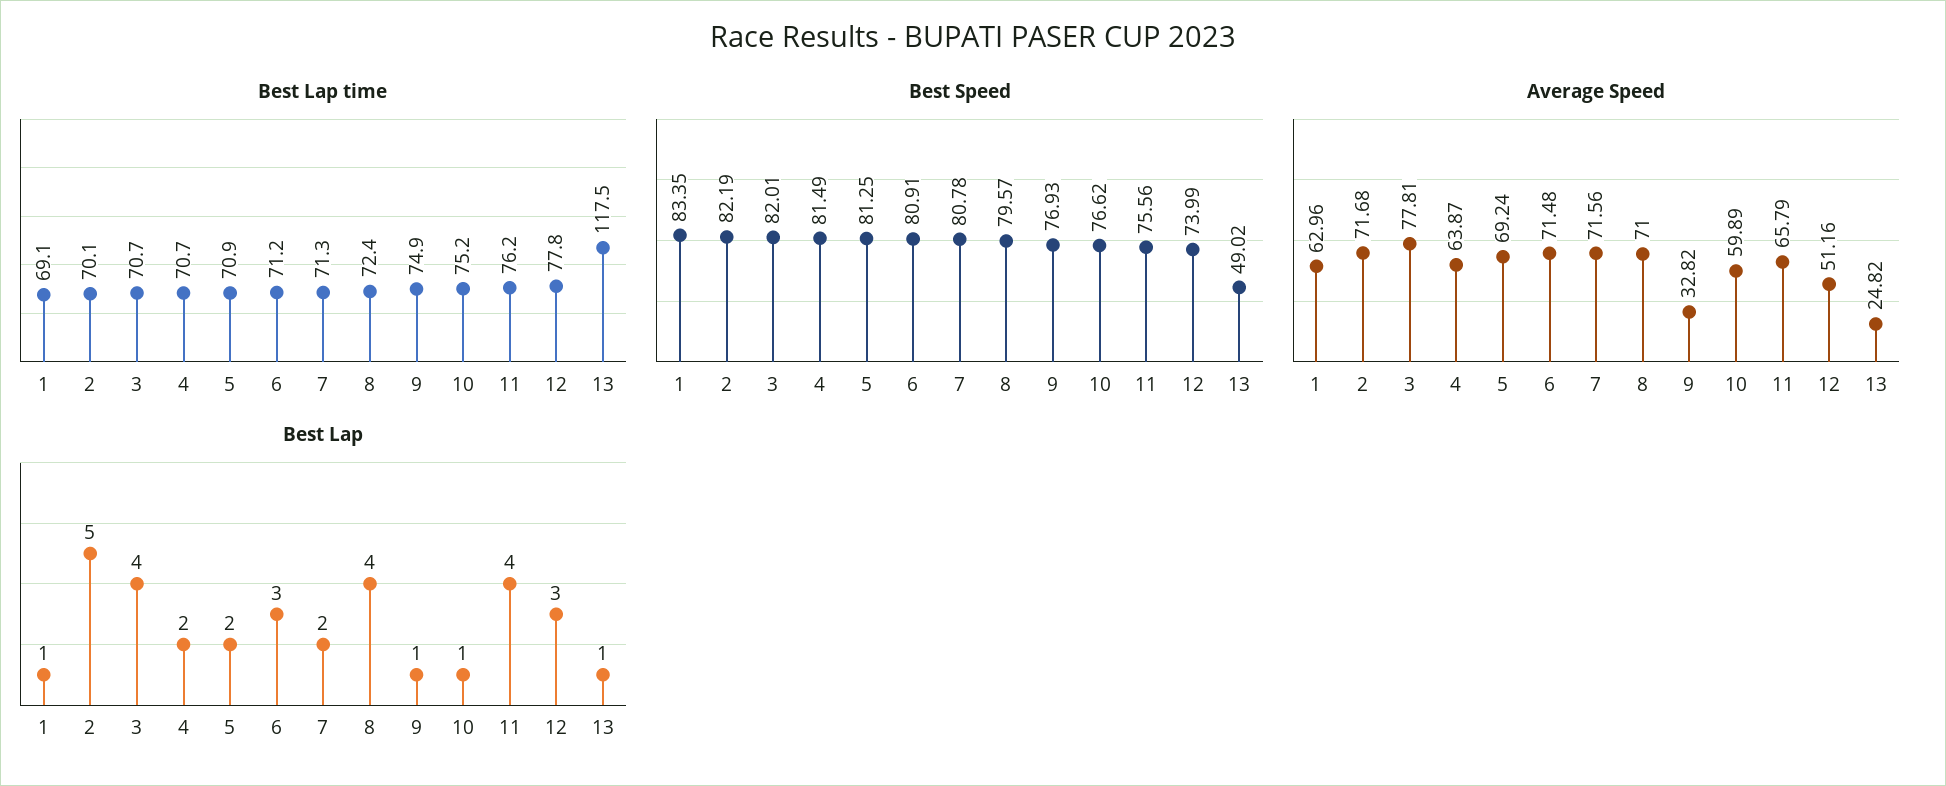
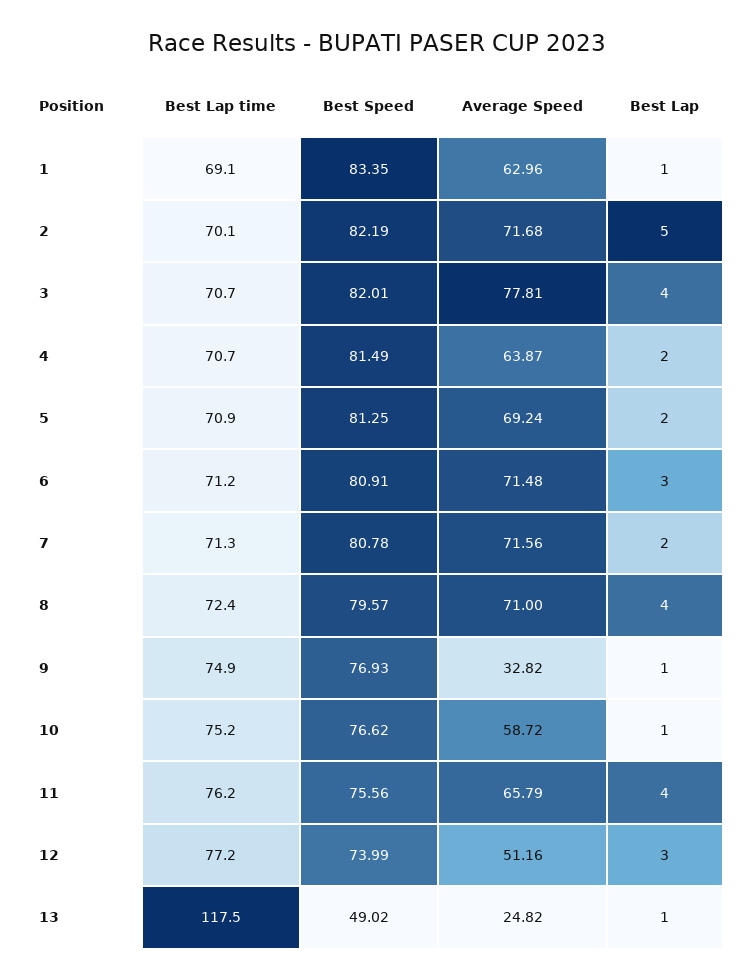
  {
    "Best Lap time": {
      "1": 69.1,
      "2": 70.1,
      "3": 70.7,
      "4": 70.7,
      "5": 70.9,
      "6": 71.2,
      "7": 71.3,
      "8": 72.4,
      "9": 74.9,
      "10": 75.2,
      "11": 76.2,
-     "12": 77.8,
+     "12": 77.2,
      "13": 117.5
    },
    "Best Speed": {
      "1": 83.35,
      "2": 82.19,
      "3": 82.01,
      "4": 81.49,
      "5": 81.25,
      "6": 80.91,
      "7": 80.78,
      "8": 79.57,
      "9": 76.93,
      "10": 76.62,
      "11": 75.56,
      "12": 73.99,
      "13": 49.02
    },
    "Average Speed": {
      "1": 62.96,
      "2": 71.68,
      "3": 77.81,
      "4": 63.87,
      "5": 69.24,
      "6": 71.48,
      "7": 71.56,
      "8": 71,
      "9": 32.82,
-     "10": 59.89,
+     "10": 58.72,
      "11": 65.79,
      "12": 51.16,
      "13": 24.82
    },
    "Best Lap": {
      "1": 1,
      "2": 5,
      "3": 4,
      "4": 2,
      "5": 2,
      "6": 3,
      "7": 2,
      "8": 4,
      "9": 1,
      "10": 1,
      "11": 4,
      "12": 3,
      "13": 1
    }
  }

